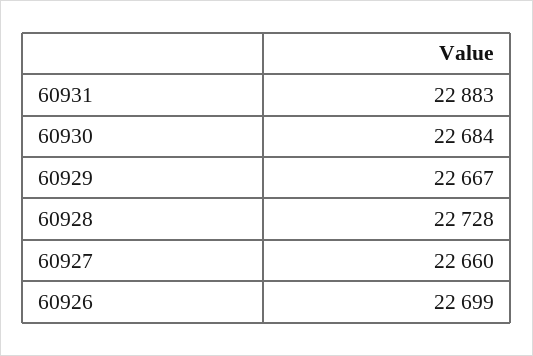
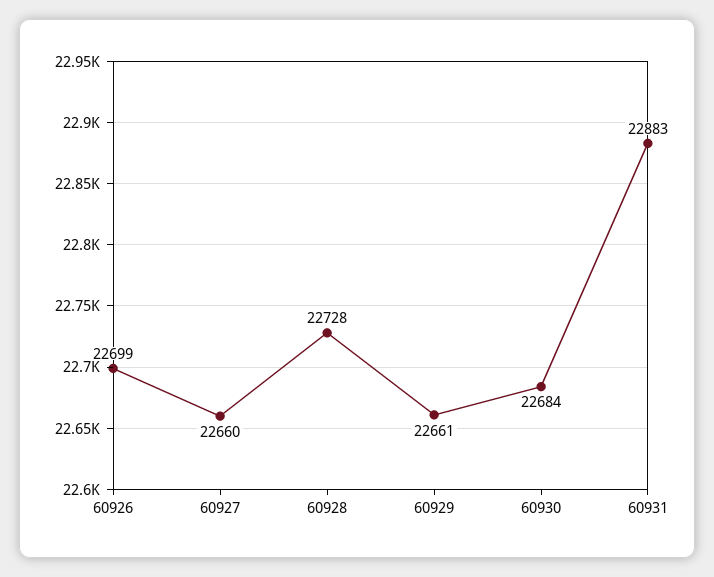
  {
    "60931": 22883,
    "60930": 22684,
-   "60929": 22667,
+   "60929": 22661,
    "60928": 22728,
    "60927": 22660,
    "60926": 22699
  }

